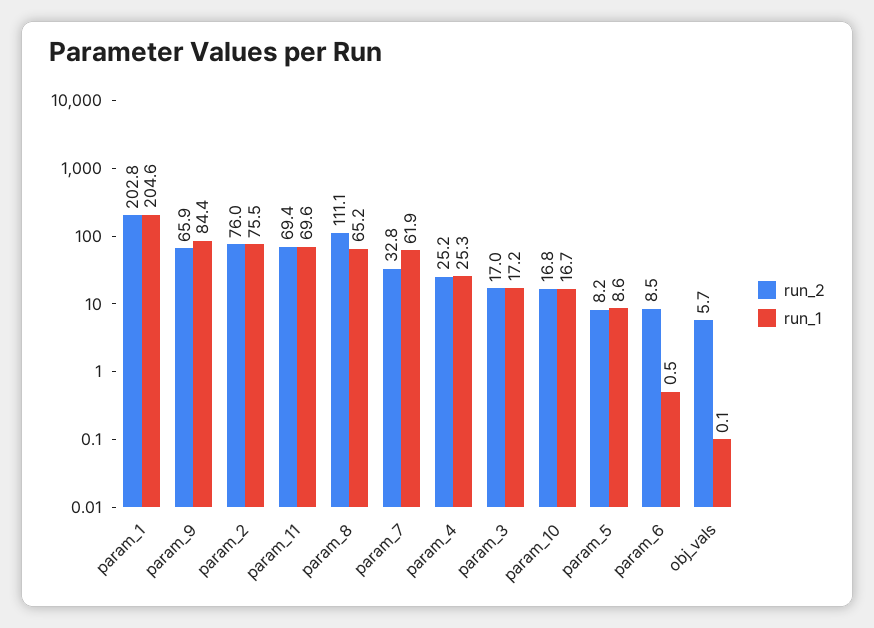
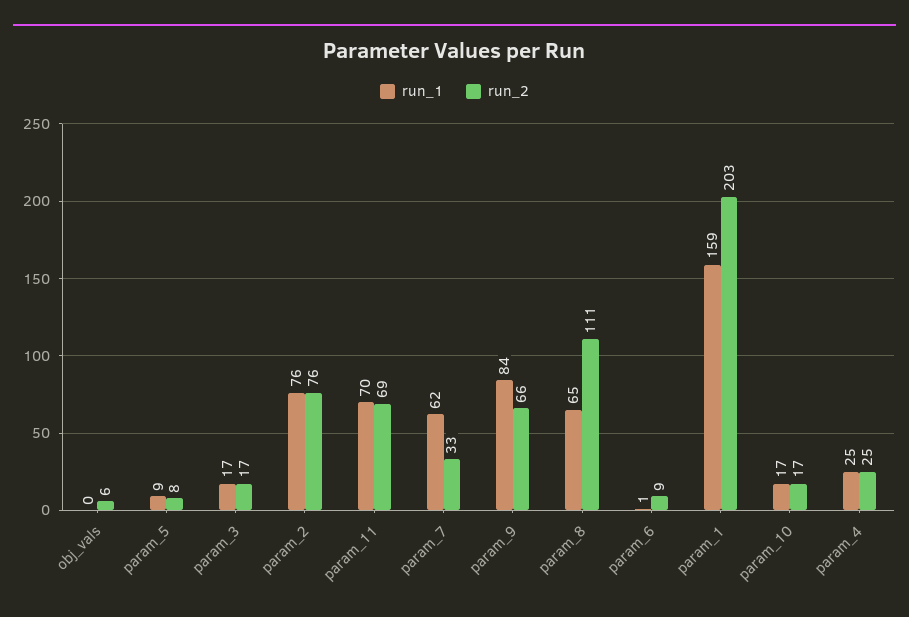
  {
    "run_2": {
      "param_1": 202.8,
      "param_9": 65.9,
      "param_2": 76,
      "param_11": 69.4,
      "param_8": 111.1,
      "param_7": 32.8,
      "param_4": 25.2,
      "param_3": 17,
      "param_10": 16.8,
      "param_5": 8.2,
      "param_6": 8.5,
      "obj_vals": 5.7
    },
    "run_1": {
-     "param_1": 204.6,
+     "param_1": 159,
      "param_9": 84.4,
      "param_2": 75.5,
      "param_11": 69.6,
      "param_8": 65.2,
      "param_7": 61.9,
      "param_4": 25.3,
      "param_3": 17.2,
      "param_10": 16.7,
      "param_5": 8.6,
      "param_6": 0.5,
      "obj_vals": 0.1
    }
  }

